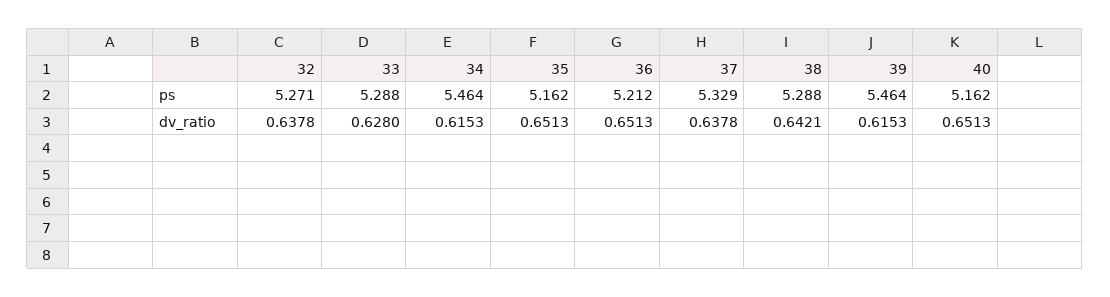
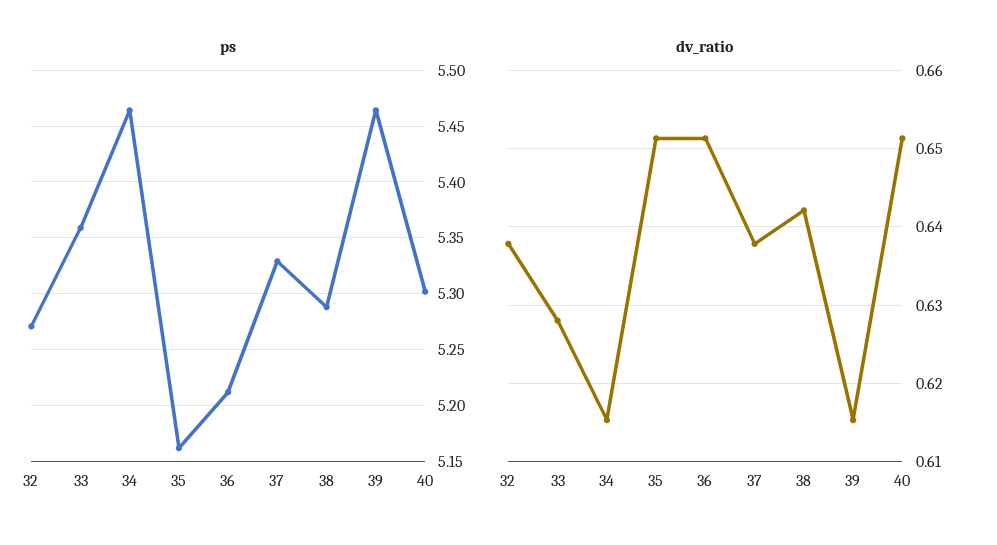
  {
    "ps": {
      "32": 5.271,
-     "33": 5.288,
+     "33": 5.36,
      "34": 5.464,
      "35": 5.162,
      "36": 5.212,
      "37": 5.329,
      "38": 5.288,
      "39": 5.464,
-     "40": 5.162
+     "40": 5.3
    },
    "dv_ratio": {
      "32": 0.6378,
      "33": 0.628,
      "34": 0.6153,
      "35": 0.6513,
      "36": 0.6513,
      "37": 0.6378,
      "38": 0.6421,
      "39": 0.6153,
      "40": 0.6513
    }
  }

